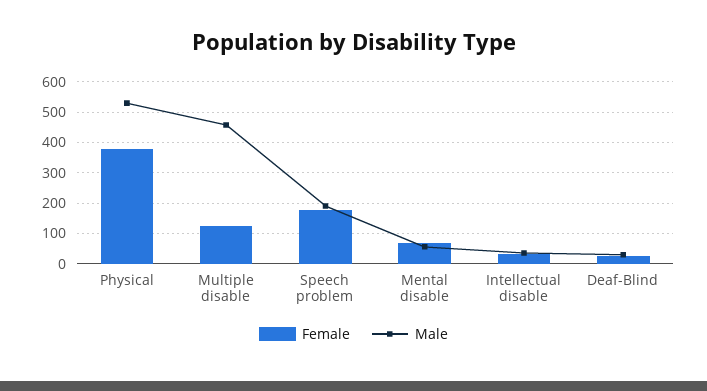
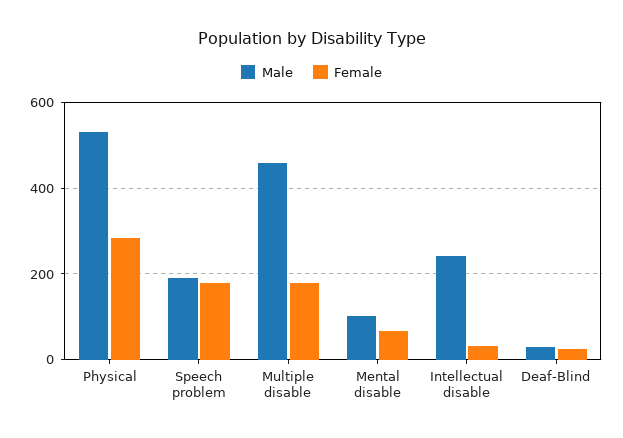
  {
    "Female": {
-     "Physical": 380,
+     "Physical": 280,
-     "Multiple disable": 120,
+     "Multiple disable": 180,
      "Speech problem": 180,
      "Mental disable": 60,
      "Intellectual disable": 40,
      "Deaf-Blind": 20
    },
    "Male": {
      "Physical": 540,
      "Multiple disable": 460,
      "Speech problem": 200,
-     "Mental disable": 60,
+     "Mental disable": 100,
-     "Intellectual disable": 40,
+     "Intellectual disable": 240,
      "Deaf-Blind": 40
    }
  }

